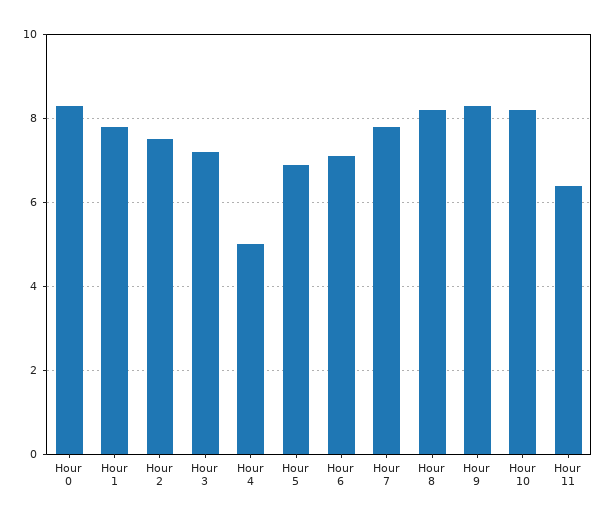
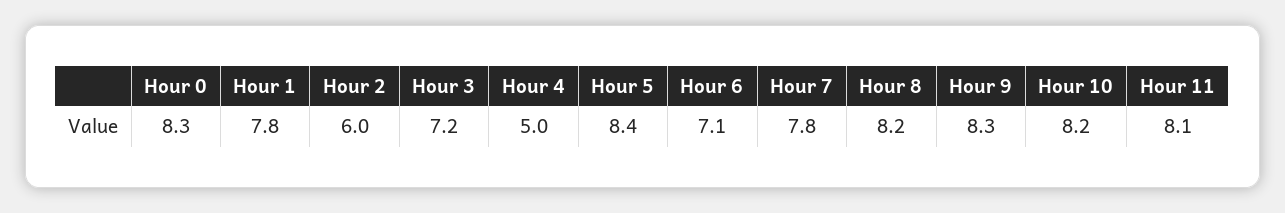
  {
    "Hour 0": 8.3,
    "Hour 1": 7.8,
-   "Hour 2": 7.5,
+   "Hour 2": 6,
    "Hour 3": 7.2,
    "Hour 4": 5,
-   "Hour 5": 7,
+   "Hour 5": 8.4,
    "Hour 6": 7.1,
    "Hour 7": 7.8,
    "Hour 8": 8.2,
    "Hour 9": 8.3,
    "Hour 10": 8.2,
-   "Hour 11": 6.5
+   "Hour 11": 8.1
  }

